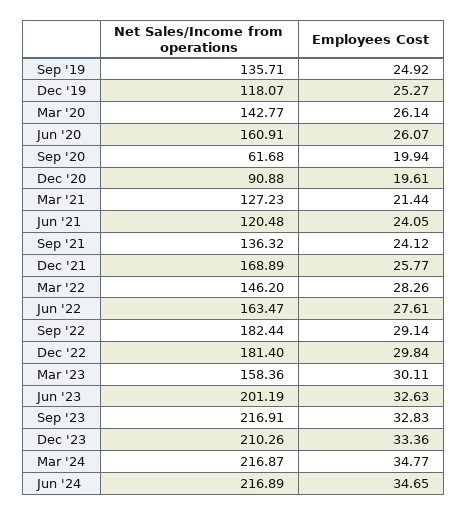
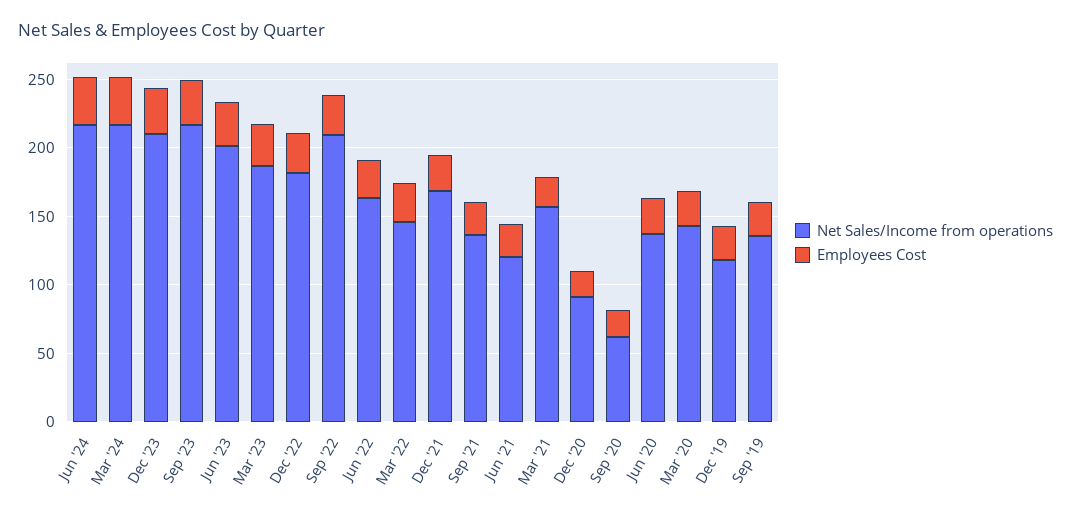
  {
    "Net Sales/Income from operations": {
      "Sep '19": 135.71,
      "Dec '19": 118.07,
      "Mar '20": 142.77,
-     "Jun '20": 160.91,
+     "Jun '20": 140,
      "Sep '20": 61.68,
      "Dec '20": 90.88,
-     "Mar '21": 127.23,
+     "Mar '21": 160,
      "Jun '21": 120.48,
      "Sep '21": 136.32,
      "Dec '21": 168.89,
      "Mar '22": 146.2,
      "Jun '22": 163.47,
-     "Sep '22": 182.44,
+     "Sep '22": 210,
      "Dec '22": 181.4,
-     "Mar '23": 158.36,
+     "Mar '23": 190,
      "Jun '23": 201.19,
      "Sep '23": 216.91,
      "Dec '23": 210.26,
      "Mar '24": 216.87,
      "Jun '24": 216.89
    },
    "Employees Cost": {
      "Sep '19": 24.92,
      "Dec '19": 25.27,
      "Mar '20": 26.14,
      "Jun '20": 26.07,
      "Sep '20": 19.94,
      "Dec '20": 19.61,
      "Mar '21": 21.44,
      "Jun '21": 24.05,
      "Sep '21": 24.12,
      "Dec '21": 25.77,
      "Mar '22": 28.26,
      "Jun '22": 27.61,
      "Sep '22": 29.14,
      "Dec '22": 29.84,
      "Mar '23": 30.11,
      "Jun '23": 32.63,
      "Sep '23": 32.83,
      "Dec '23": 33.36,
      "Mar '24": 34.77,
      "Jun '24": 34.65
    }
  }

